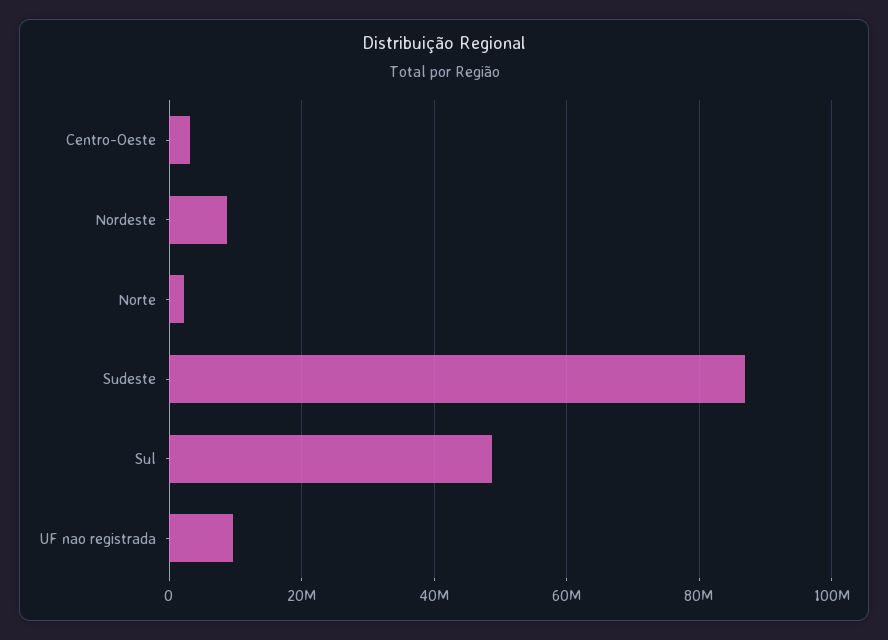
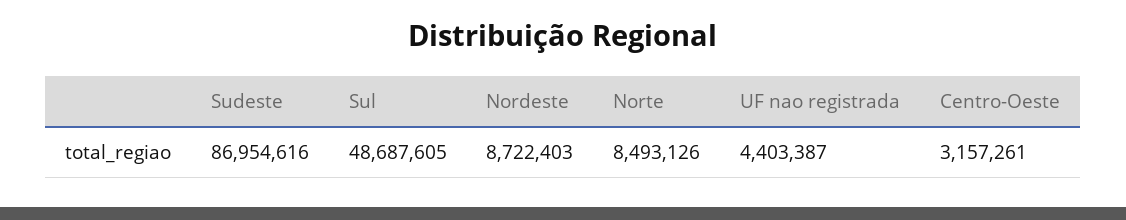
  {
    "Centro-Oeste": 3157261,
    "Nordeste": 8722403,
-   "Norte": 2000000,
+   "Norte": 8493126,
    "Sudeste": 86954616,
    "Sul": 48687605,
-   "UF nao registrada": 10000000
+   "UF nao registrada": 4403387
  }

